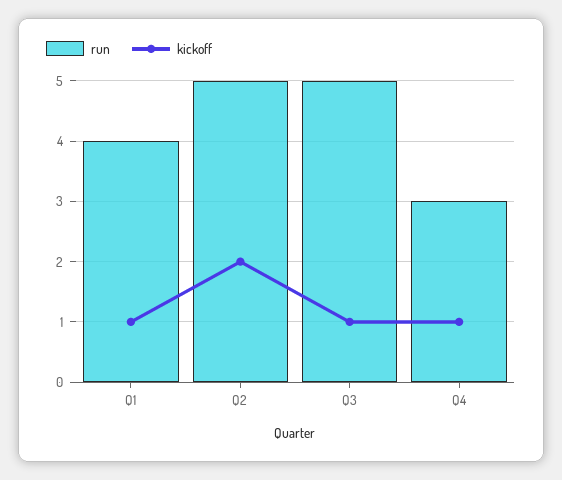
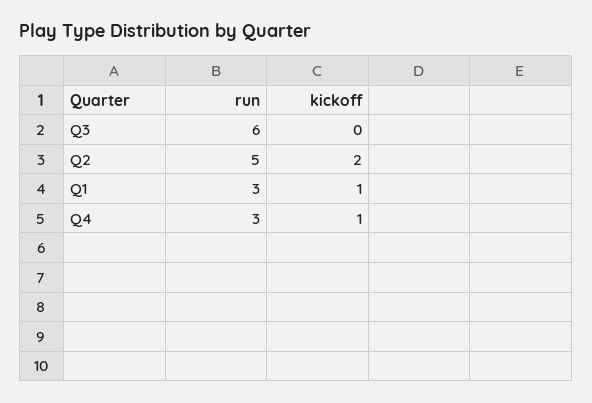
  {
    "run": {
-     "Q1": 4,
+     "Q1": 3,
      "Q2": 5,
-     "Q3": 5,
+     "Q3": 6,
      "Q4": 3
    },
    "kickoff": {
      "Q1": 1,
      "Q2": 2,
-     "Q3": 1,
+     "Q3": 0,
      "Q4": 1
    }
  }

